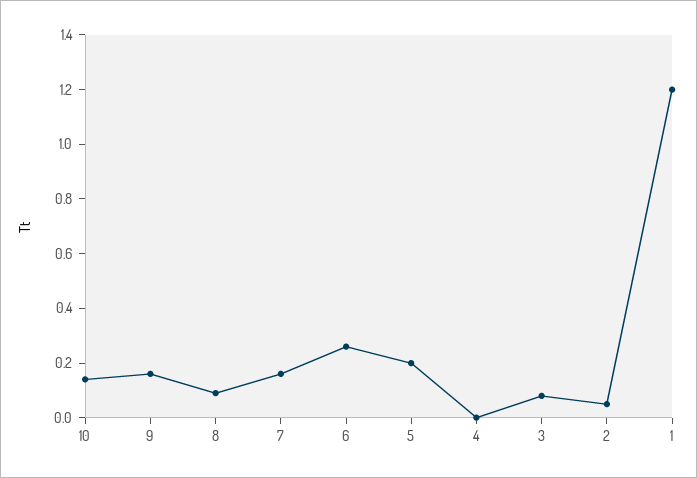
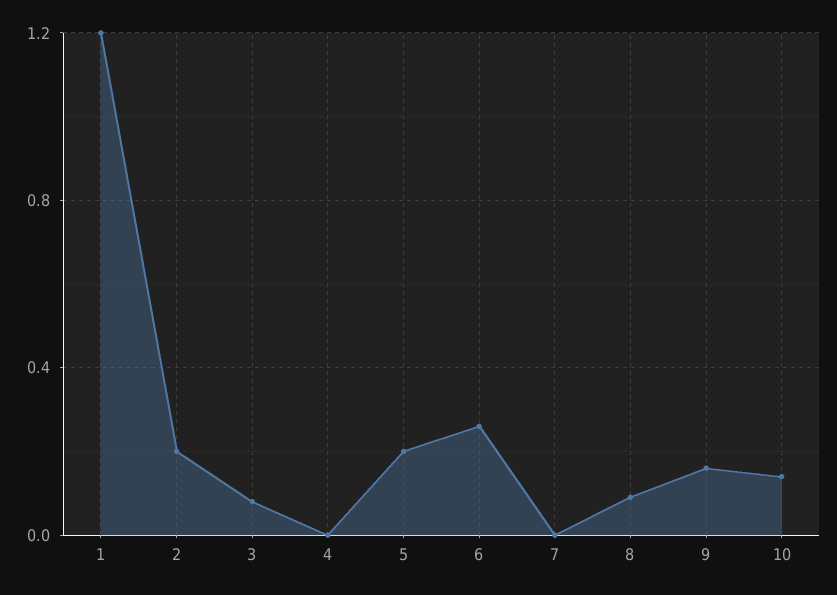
  {
    "10": 0.15,
    "9": 0.15,
    "8": 0.1,
-   "7": 0.15,
+   "7": 0,
    "6": 0.25,
    "5": 0.2,
    "4": 0,
    "3": 0.1,
-   "2": 0.05,
+   "2": 0.2,
    "1": 1.2
  }

